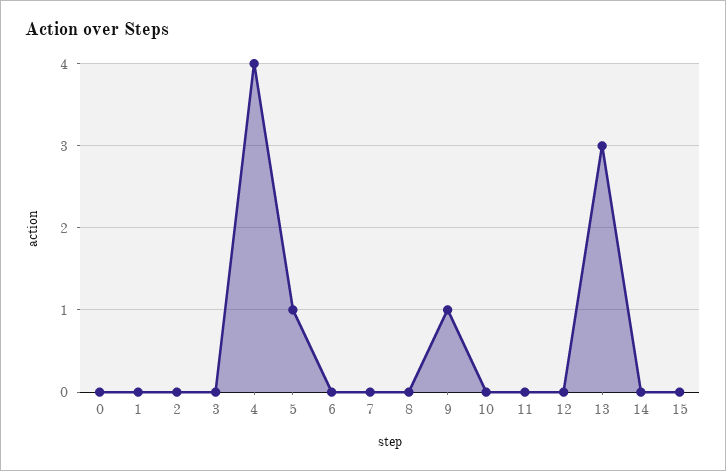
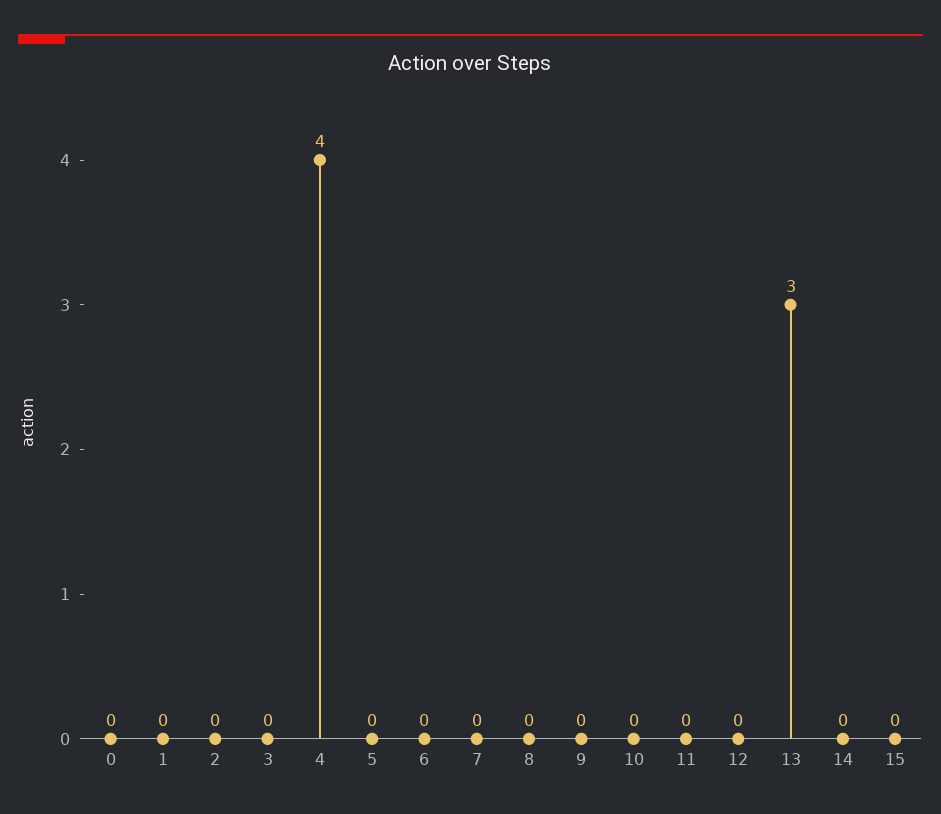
  {
    "0": 0,
    "1": 0,
    "2": 0,
    "3": 0,
    "4": 4,
-   "5": 1,
+   "5": 0,
    "6": 0,
    "7": 0,
    "8": 0,
-   "9": 1,
+   "9": 0,
    "10": 0,
    "11": 0,
    "12": 0,
    "13": 3,
    "14": 0,
    "15": 0
  }

